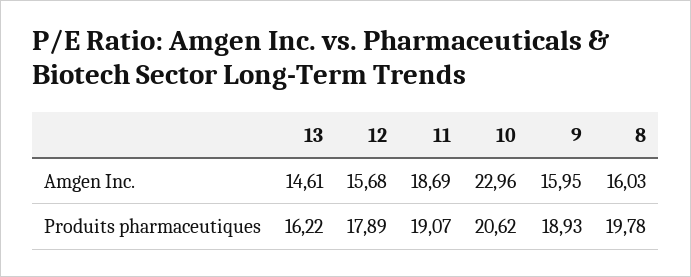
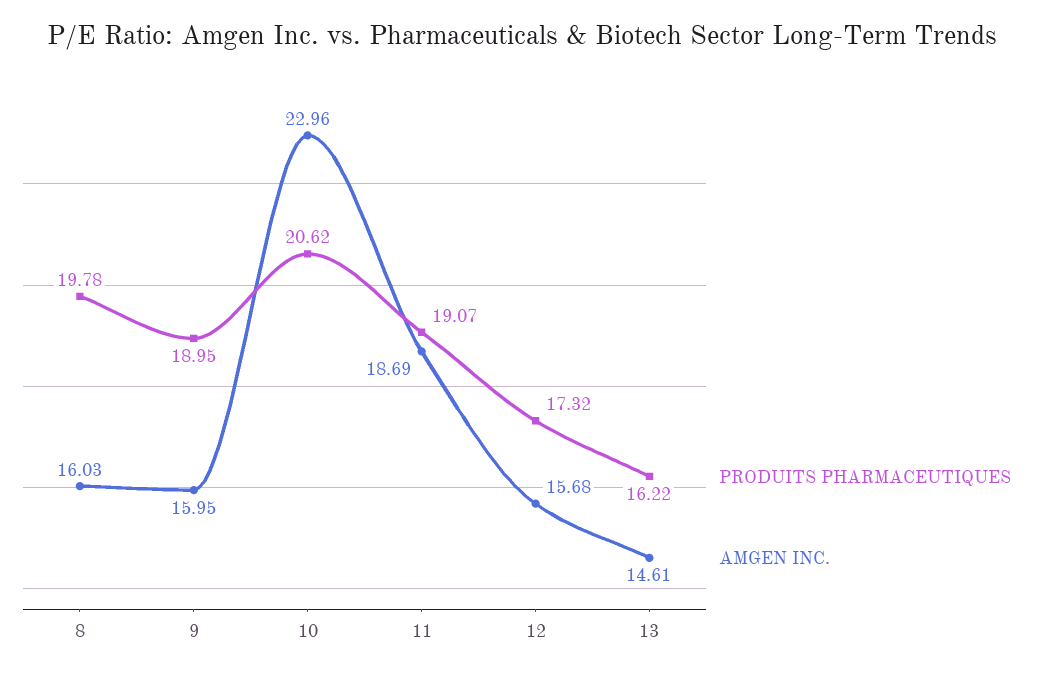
  {
    "Amgen Inc.": {
      "13": 14.61,
      "12": 15.68,
      "11": 18.69,
      "10": 22.96,
      "9": 15.95,
      "8": 16.03
    },
    "Produits pharmaceutiques": {
      "13": 16.22,
-     "12": 17.89,
+     "12": 17.32,
      "11": 19.07,
      "10": 20.62,
-     "9": 18.93,
+     "9": 18.95,
      "8": 19.78
    }
  }

